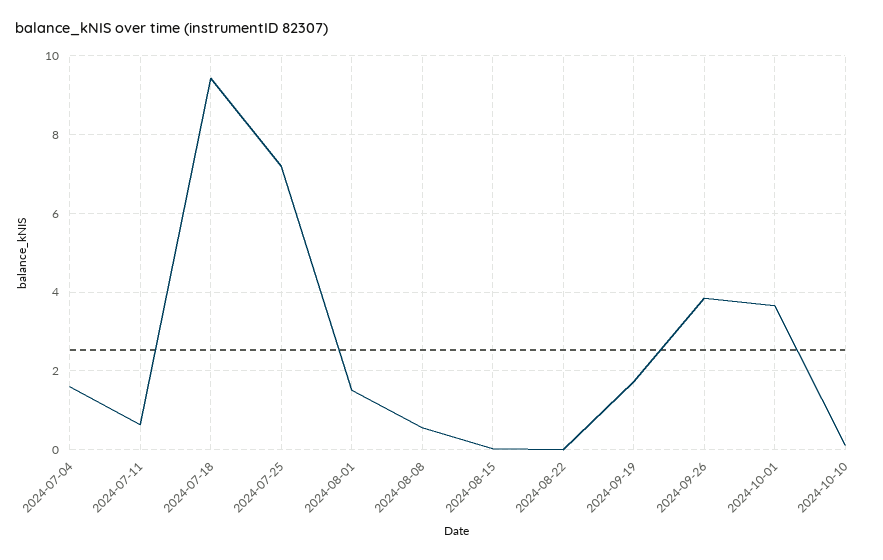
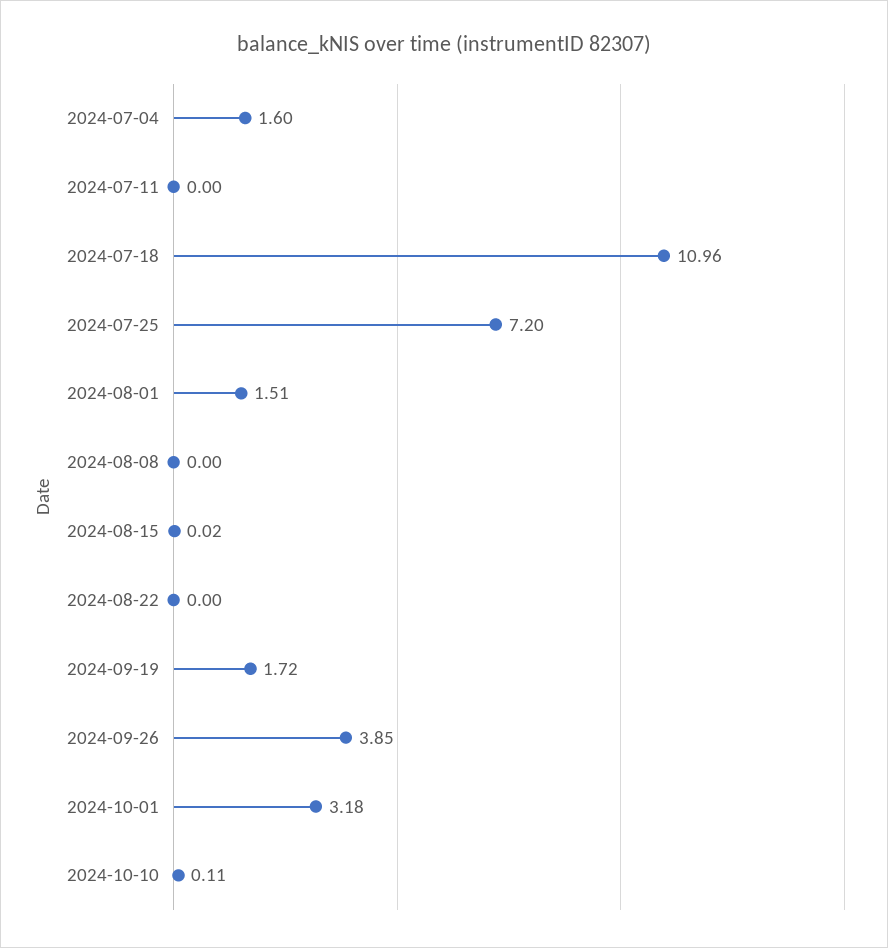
  {
    "2024-07-04": 1.6,
-   "2024-07-11": 0.6,
+   "2024-07-11": 0,
-   "2024-07-18": 9.4,
+   "2024-07-18": 10.96,
    "2024-07-25": 7.2,
    "2024-08-01": 1.51,
-   "2024-08-08": 0.6,
+   "2024-08-08": 0,
    "2024-08-15": 0.02,
    "2024-08-22": 0,
    "2024-09-19": 1.72,
    "2024-09-26": 3.85,
-   "2024-10-01": 3.6,
+   "2024-10-01": 3.18,
    "2024-10-10": 0.11
  }

